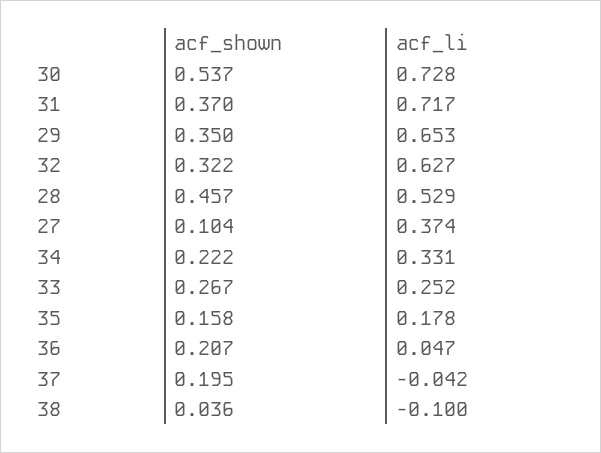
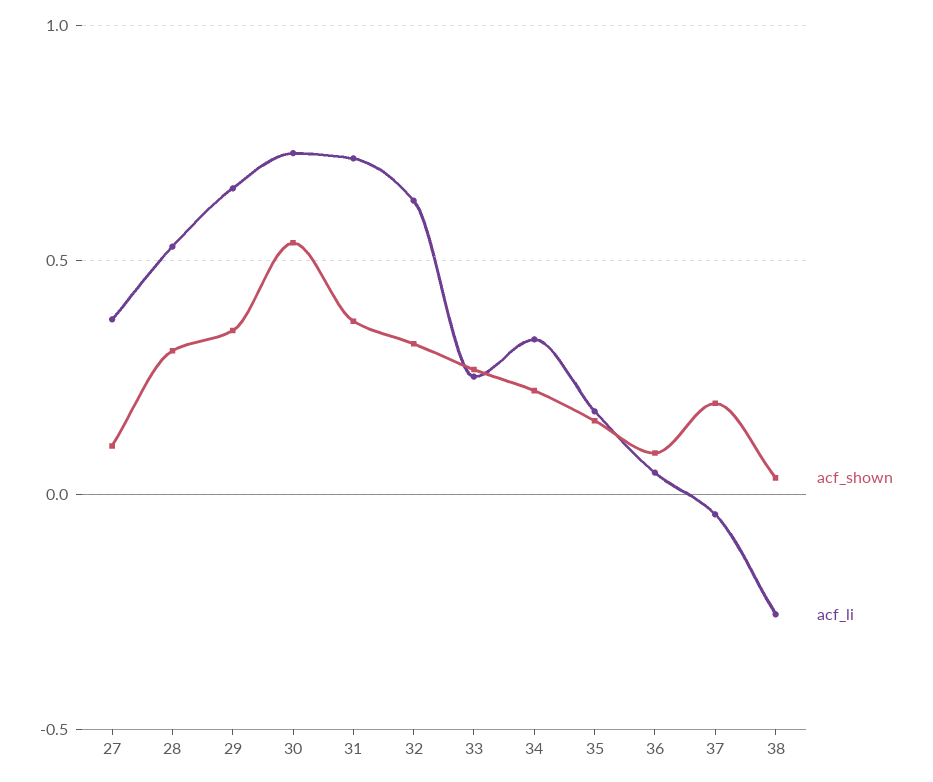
  {
    "acf_shown": {
      "30": 0.537,
      "31": 0.37,
      "29": 0.35,
      "32": 0.322,
-     "28": 0.457,
+     "28": 0.3,
      "27": 0.104,
      "34": 0.222,
      "33": 0.267,
      "35": 0.158,
-     "36": 0.207,
+     "36": 0.1,
      "37": 0.195,
      "38": 0.036
    },
    "acf_li": {
      "30": 0.728,
      "31": 0.717,
      "29": 0.653,
      "32": 0.627,
      "28": 0.529,
      "27": 0.374,
      "34": 0.331,
      "33": 0.252,
      "35": 0.178,
      "36": 0.047,
      "37": -0.042,
-     "38": -0.1
+     "38": -0.25
    }
  }

